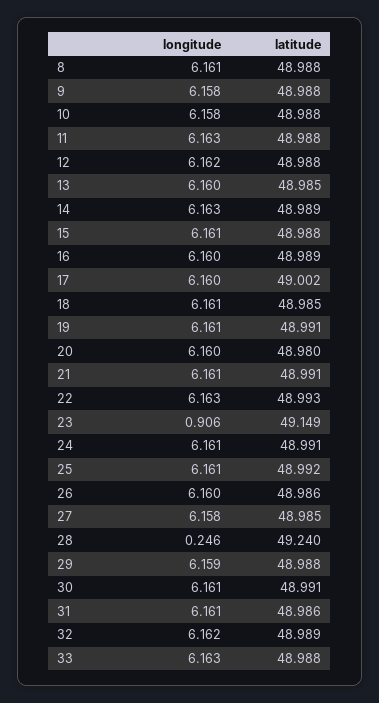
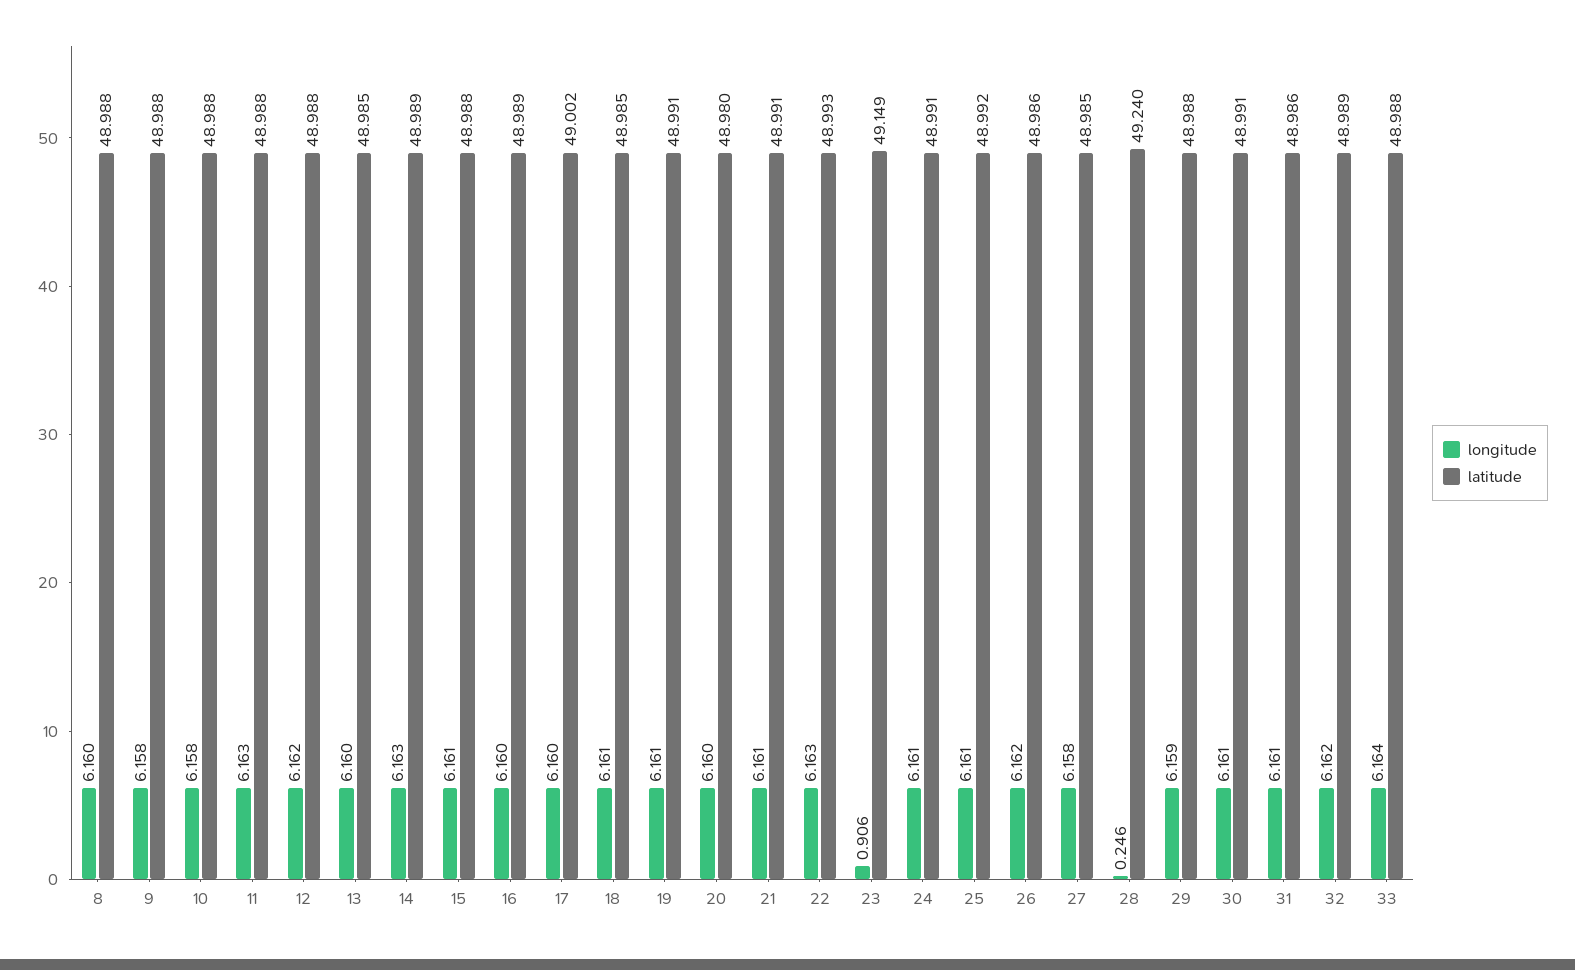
  {
    "longitude": {
-     "8": 6.161,
+     "8": 6.16,
      "9": 6.158,
      "10": 6.158,
      "11": 6.163,
      "12": 6.162,
      "13": 6.16,
      "14": 6.163,
      "15": 6.161,
      "16": 6.16,
      "17": 6.16,
      "18": 6.161,
      "19": 6.161,
      "20": 6.16,
      "21": 6.161,
      "22": 6.163,
      "23": 0.906,
      "24": 6.161,
      "25": 6.161,
-     "26": 6.16,
+     "26": 6.162,
      "27": 6.158,
      "28": 0.246,
      "29": 6.159,
      "30": 6.161,
      "31": 6.161,
      "32": 6.162,
-     "33": 6.163
+     "33": 6.164
    },
    "latitude": {
      "8": 48.988,
      "9": 48.988,
      "10": 48.988,
      "11": 48.988,
      "12": 48.988,
      "13": 48.985,
      "14": 48.989,
      "15": 48.988,
      "16": 48.989,
      "17": 49.002,
      "18": 48.985,
      "19": 48.991,
      "20": 48.98,
      "21": 48.991,
      "22": 48.993,
      "23": 49.149,
      "24": 48.991,
      "25": 48.992,
      "26": 48.986,
      "27": 48.985,
      "28": 49.24,
      "29": 48.988,
      "30": 48.991,
      "31": 48.986,
      "32": 48.989,
      "33": 48.988
    }
  }

